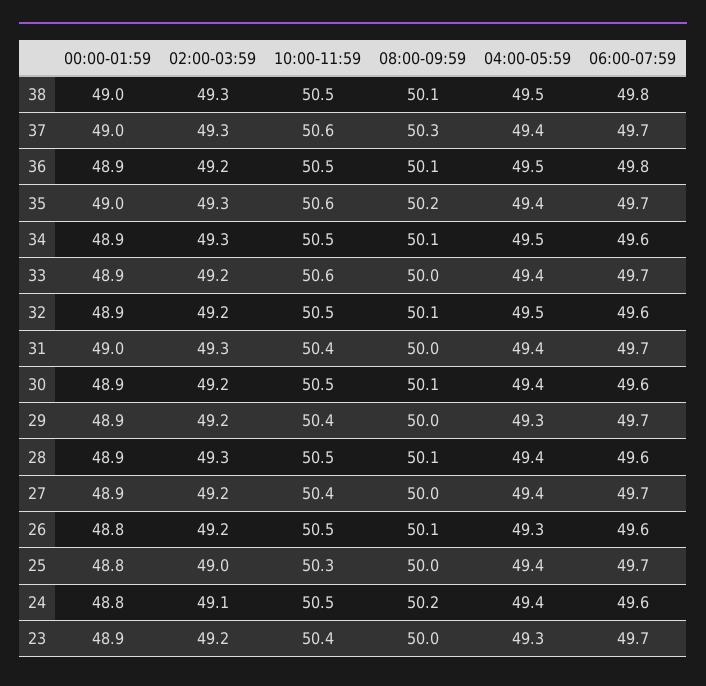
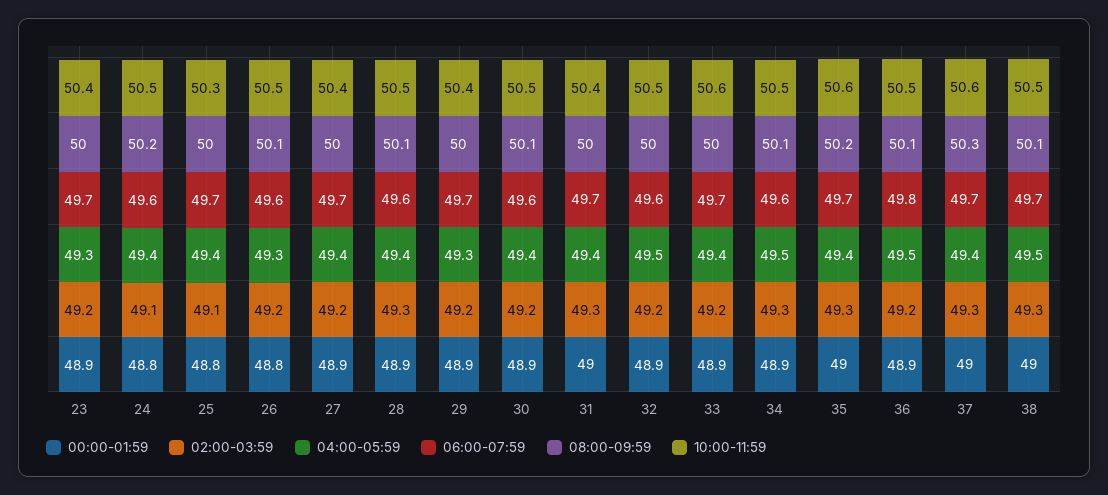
  {
    "00:00-01:59": {
      "38": 49,
      "37": 49,
      "36": 48.9,
      "35": 49,
      "34": 48.9,
      "33": 48.9,
      "32": 48.9,
      "31": 49,
      "30": 48.9,
      "29": 48.9,
      "28": 48.9,
      "27": 48.9,
      "26": 48.8,
      "25": 48.8,
      "24": 48.8,
      "23": 48.9
    },
    "02:00-03:59": {
      "38": 49.3,
      "37": 49.3,
      "36": 49.2,
      "35": 49.3,
      "34": 49.3,
      "33": 49.2,
      "32": 49.2,
      "31": 49.3,
      "30": 49.2,
      "29": 49.2,
      "28": 49.3,
      "27": 49.2,
      "26": 49.2,
-     "25": 49,
+     "25": 49.1,
      "24": 49.1,
      "23": 49.2
    },
    "10:00-11:59": {
      "38": 50.5,
      "37": 50.6,
      "36": 50.5,
      "35": 50.6,
      "34": 50.5,
      "33": 50.6,
      "32": 50.5,
      "31": 50.4,
      "30": 50.5,
      "29": 50.4,
      "28": 50.5,
      "27": 50.4,
      "26": 50.5,
      "25": 50.3,
      "24": 50.5,
      "23": 50.4
    },
    "08:00-09:59": {
      "38": 50.1,
      "37": 50.3,
      "36": 50.1,
      "35": 50.2,
      "34": 50.1,
      "33": 50,
-     "32": 50.1,
+     "32": 50,
      "31": 50,
      "30": 50.1,
      "29": 50,
      "28": 50.1,
      "27": 50,
      "26": 50.1,
      "25": 50,
      "24": 50.2,
      "23": 50
    },
    "04:00-05:59": {
      "38": 49.5,
      "37": 49.4,
      "36": 49.5,
      "35": 49.4,
      "34": 49.5,
      "33": 49.4,
      "32": 49.5,
      "31": 49.4,
      "30": 49.4,
      "29": 49.3,
      "28": 49.4,
      "27": 49.4,
      "26": 49.3,
      "25": 49.4,
      "24": 49.4,
      "23": 49.3
    },
    "06:00-07:59": {
-     "38": 49.8,
+     "38": 49.7,
      "37": 49.7,
      "36": 49.8,
      "35": 49.7,
      "34": 49.6,
      "33": 49.7,
      "32": 49.6,
      "31": 49.7,
      "30": 49.6,
      "29": 49.7,
      "28": 49.6,
      "27": 49.7,
      "26": 49.6,
      "25": 49.7,
      "24": 49.6,
      "23": 49.7
    }
  }

